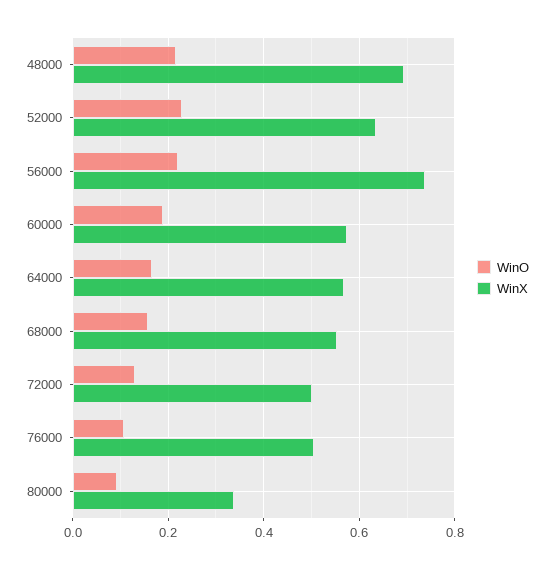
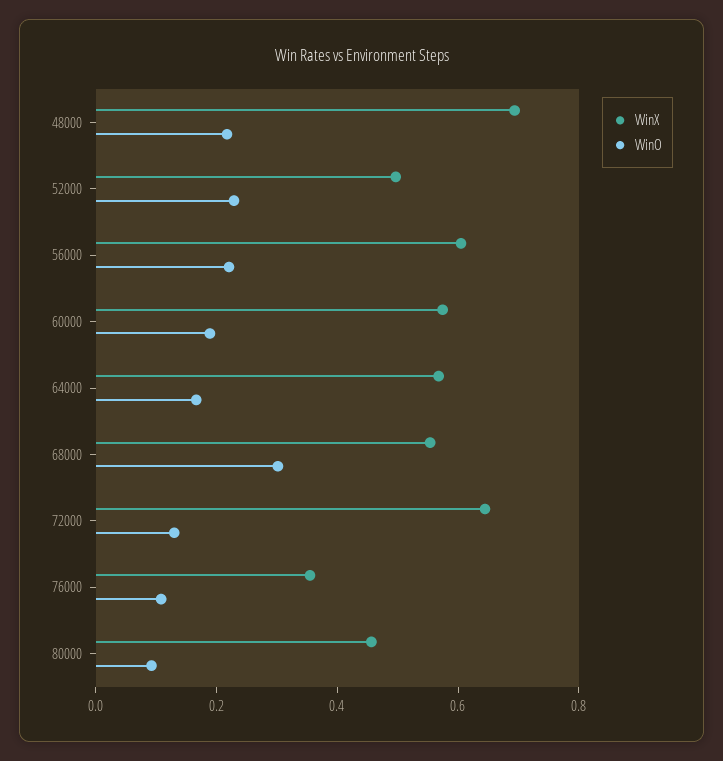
  {
    "WinO": {
      "48000": 0.22,
      "52000": 0.22,
      "56000": 0.22,
      "60000": 0.18,
      "64000": 0.16,
-     "68000": 0.16,
+     "68000": 0.3,
      "72000": 0.14,
      "76000": 0.1,
      "80000": 0.1
    },
    "WinX": {
      "48000": 0.7,
-     "52000": 0.64,
+     "52000": 0.5,
-     "56000": 0.74,
+     "56000": 0.6,
      "60000": 0.58,
      "64000": 0.56,
      "68000": 0.56,
-     "72000": 0.5,
+     "72000": 0.65,
-     "76000": 0.5,
+     "76000": 0.35,
-     "80000": 0.34
+     "80000": 0.45
    }
  }

